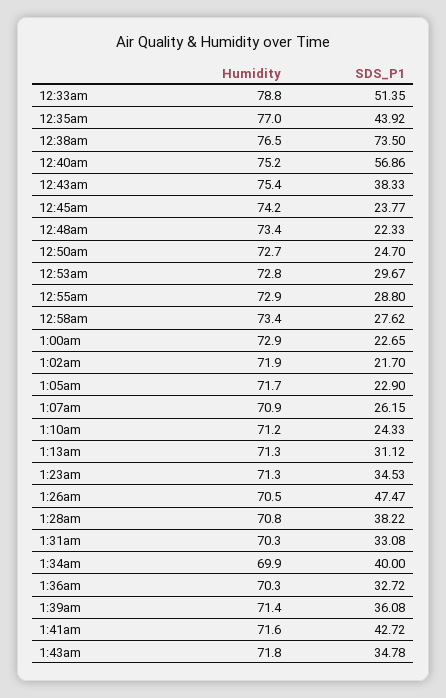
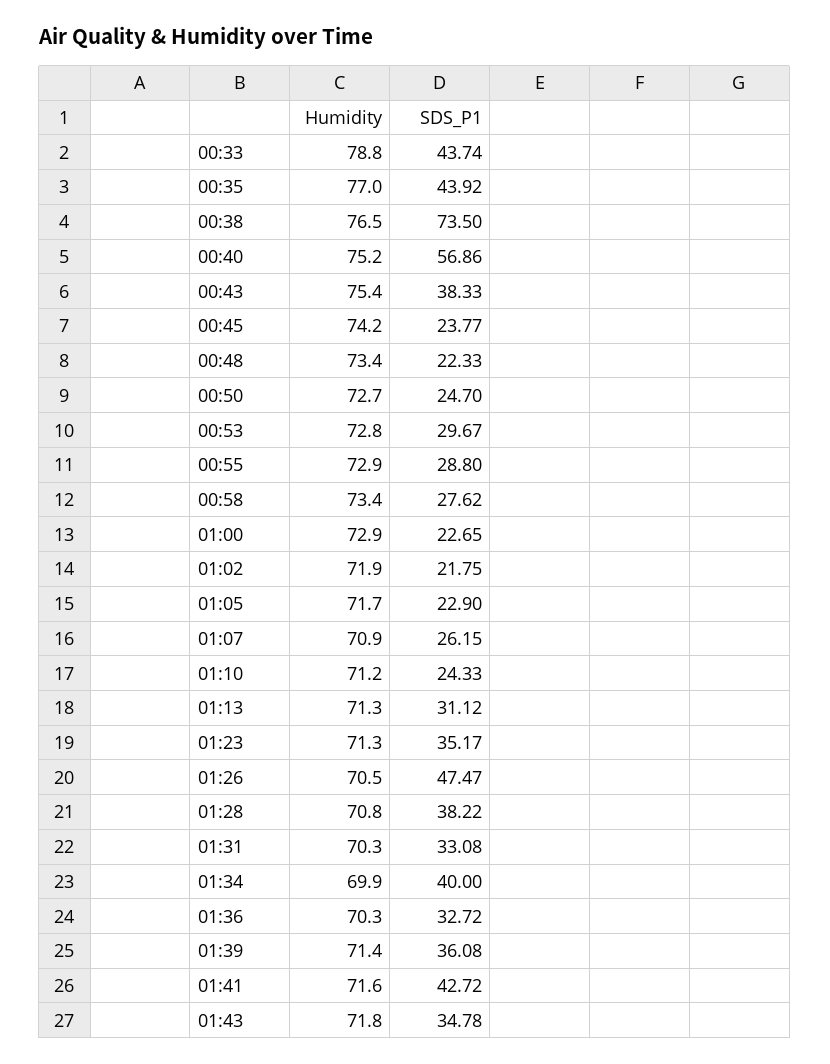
  {
    "Humidity": {
      "12:33am": 78.8,
      "12:35am": 77,
      "12:38am": 76.5,
      "12:40am": 75.2,
      "12:43am": 75.4,
      "12:45am": 74.2,
      "12:48am": 73.4,
      "12:50am": 72.7,
      "12:53am": 72.8,
      "12:55am": 72.9,
      "12:58am": 73.4,
      "1:00am": 72.9,
      "1:02am": 71.9,
      "1:05am": 71.7,
      "1:07am": 70.9,
      "1:10am": 71.2,
      "1:13am": 71.3,
      "1:23am": 71.3,
      "1:26am": 70.5,
      "1:28am": 70.8,
      "1:31am": 70.3,
      "1:34am": 69.9,
      "1:36am": 70.3,
      "1:39am": 71.4,
      "1:41am": 71.6,
      "1:43am": 71.8
    },
    "SDS_P1": {
-     "12:33am": 51.35,
+     "12:33am": 43.74,
      "12:35am": 43.92,
      "12:38am": 73.5,
      "12:40am": 56.86,
      "12:43am": 38.33,
      "12:45am": 23.77,
      "12:48am": 22.33,
      "12:50am": 24.7,
      "12:53am": 29.67,
      "12:55am": 28.8,
      "12:58am": 27.62,
      "1:00am": 22.65,
-     "1:02am": 21.7,
+     "1:02am": 21.75,
      "1:05am": 22.9,
      "1:07am": 26.15,
      "1:10am": 24.33,
      "1:13am": 31.12,
-     "1:23am": 34.53,
+     "1:23am": 35.17,
      "1:26am": 47.47,
      "1:28am": 38.22,
      "1:31am": 33.08,
      "1:34am": 40,
      "1:36am": 32.72,
      "1:39am": 36.08,
      "1:41am": 42.72,
      "1:43am": 34.78
    }
  }

